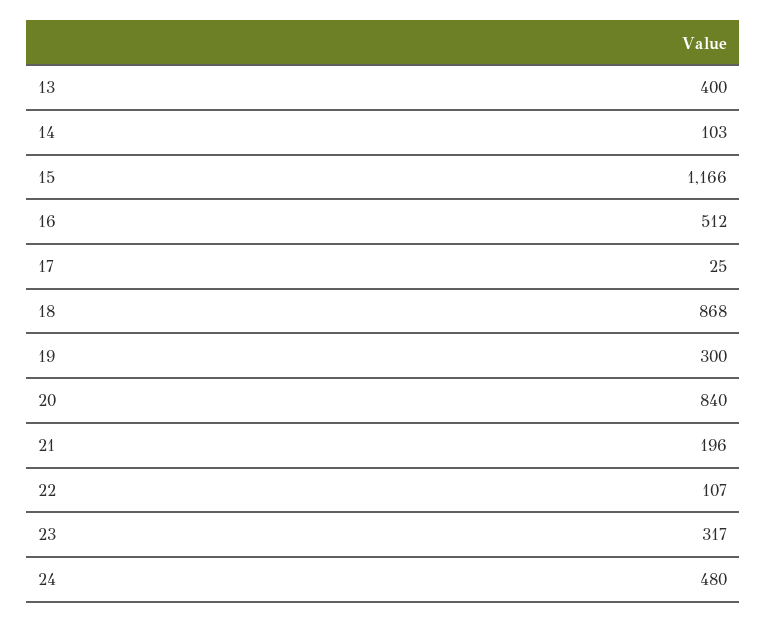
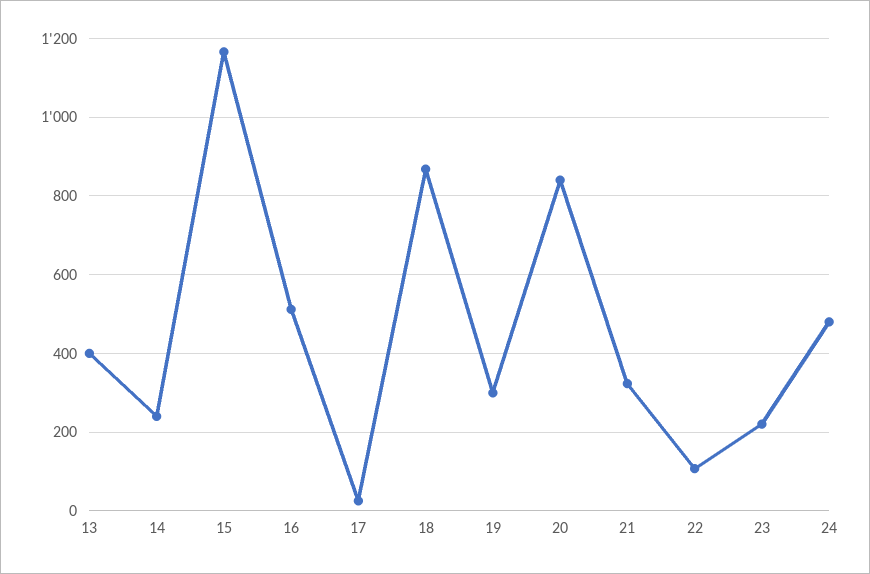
  {
    "13": 400,
-   "14": 103,
+   "14": 240,
    "15": 1166,
    "16": 512,
    "17": 25,
    "18": 868,
    "19": 300,
    "20": 840,
-   "21": 196,
+   "21": 320,
    "22": 107,
-   "23": 317,
+   "23": 220,
    "24": 480
  }

